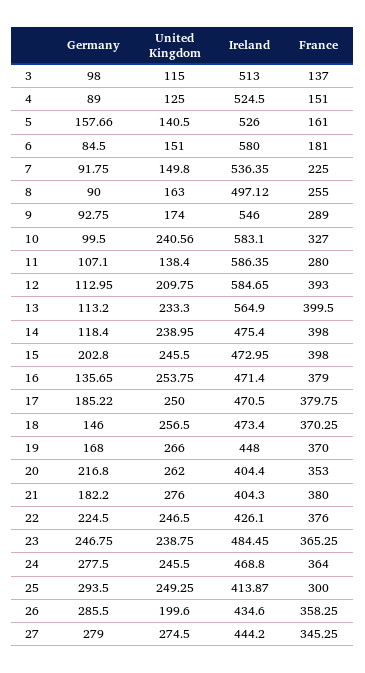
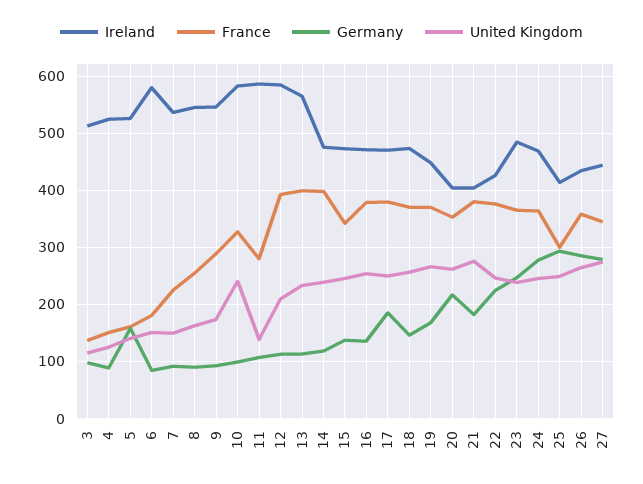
  {
    "Germany": {
      "3": 98,
      "4": 89,
      "5": 157.66,
      "6": 84.5,
      "7": 91.75,
      "8": 90,
      "9": 92.75,
      "10": 99.5,
      "11": 107.1,
      "12": 112.95,
      "13": 113.2,
      "14": 118.4,
-     "15": 202.8,
+     "15": 140,
      "16": 135.65,
      "17": 185.22,
      "18": 146,
      "19": 168,
      "20": 216.8,
      "21": 182.2,
      "22": 224.5,
      "23": 246.75,
      "24": 277.5,
      "25": 293.5,
      "26": 285.5,
      "27": 279
    },
    "United Kingdom": {
      "3": 115,
      "4": 125,
      "5": 140.5,
      "6": 151,
      "7": 149.8,
      "8": 163,
      "9": 174,
      "10": 240.56,
      "11": 138.4,
      "12": 209.75,
      "13": 233.3,
      "14": 238.95,
      "15": 245.5,
      "16": 253.75,
      "17": 250,
      "18": 256.5,
      "19": 266,
      "20": 262,
      "21": 276,
      "22": 246.5,
      "23": 238.75,
      "24": 245.5,
      "25": 249.25,
-     "26": 199.6,
+     "26": 260,
      "27": 274.5
    },
    "Ireland": {
      "3": 513,
      "4": 524.5,
      "5": 526,
      "6": 580,
      "7": 536.35,
-     "8": 497.12,
+     "8": 540,
      "9": 546,
      "10": 583.1,
      "11": 586.35,
      "12": 584.65,
      "13": 564.9,
      "14": 475.4,
      "15": 472.95,
      "16": 471.4,
      "17": 470.5,
      "18": 473.4,
      "19": 448,
      "20": 404.4,
      "21": 404.3,
      "22": 426.1,
      "23": 484.45,
      "24": 468.8,
      "25": 413.87,
      "26": 434.6,
      "27": 444.2
    },
    "France": {
      "3": 137,
      "4": 151,
      "5": 161,
      "6": 181,
      "7": 225,
      "8": 255,
      "9": 289,
      "10": 327,
      "11": 280,
      "12": 393,
      "13": 399.5,
      "14": 398,
-     "15": 398,
+     "15": 340,
      "16": 379,
      "17": 379.75,
      "18": 370.25,
      "19": 370,
      "20": 353,
      "21": 380,
      "22": 376,
      "23": 365.25,
      "24": 364,
      "25": 300,
      "26": 358.25,
      "27": 345.25
    }
  }

